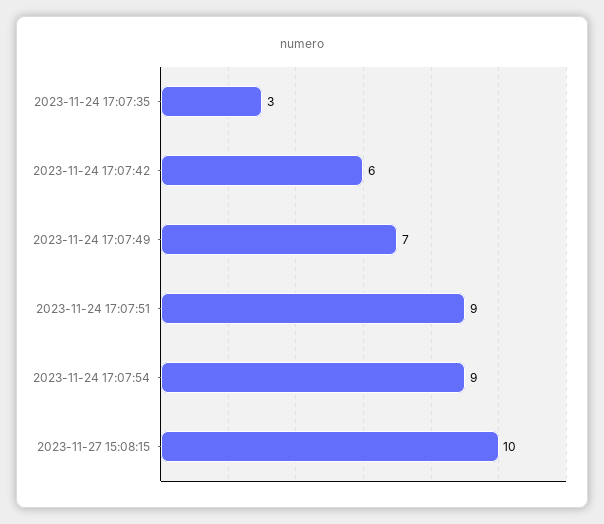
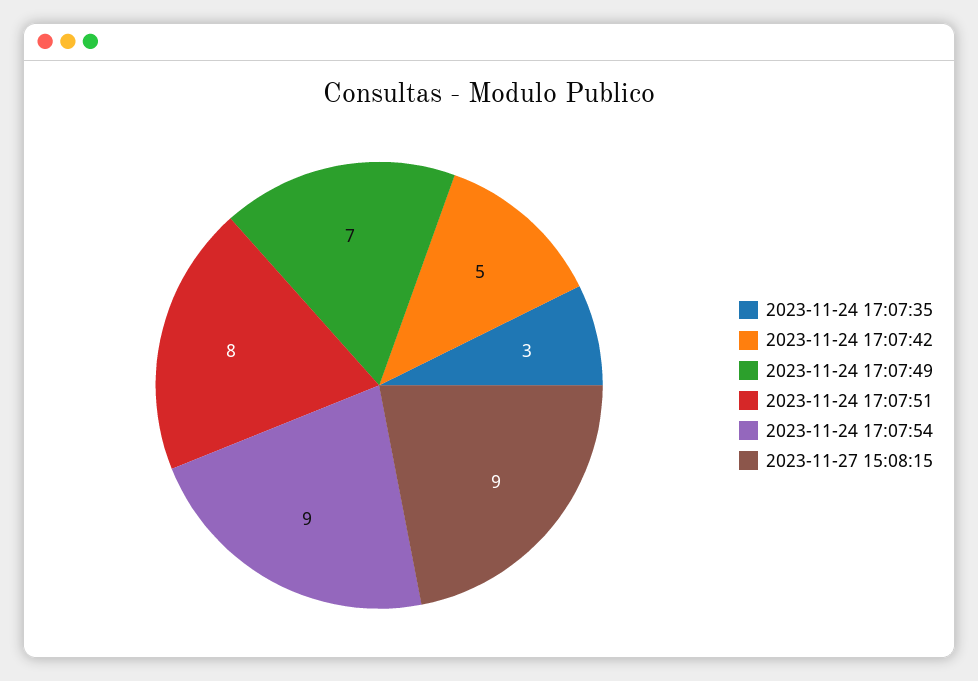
  {
    "2023-11-24 17:07:35": 3,
-   "2023-11-24 17:07:42": 6,
+   "2023-11-24 17:07:42": 5,
    "2023-11-24 17:07:49": 7,
-   "2023-11-24 17:07:51": 9,
+   "2023-11-24 17:07:51": 8,
    "2023-11-24 17:07:54": 9,
-   "2023-11-27 15:08:15": 10
+   "2023-11-27 15:08:15": 9
  }

